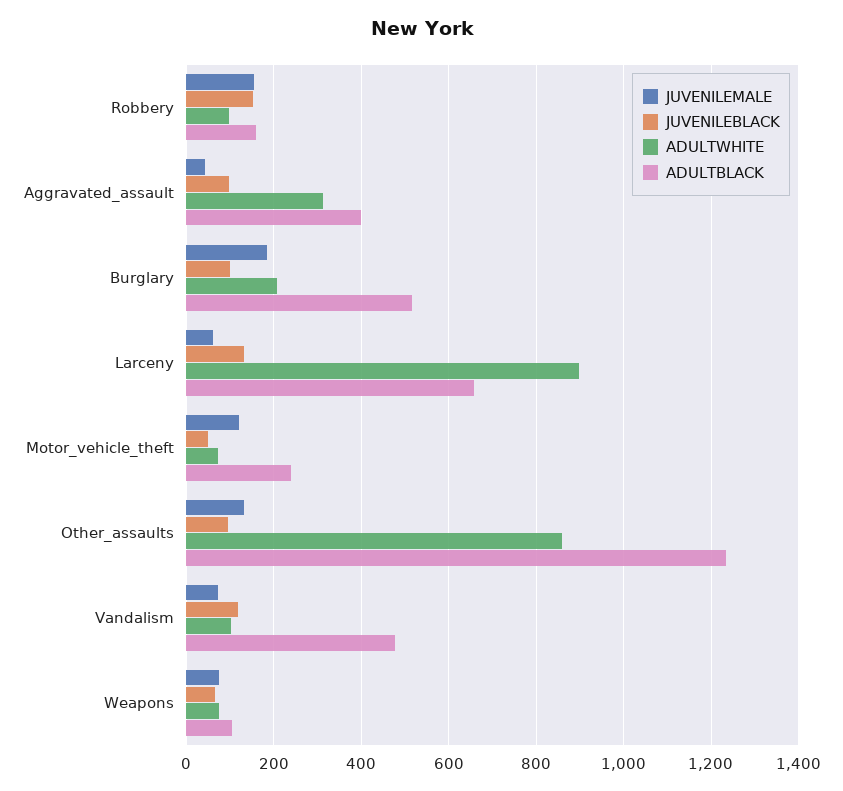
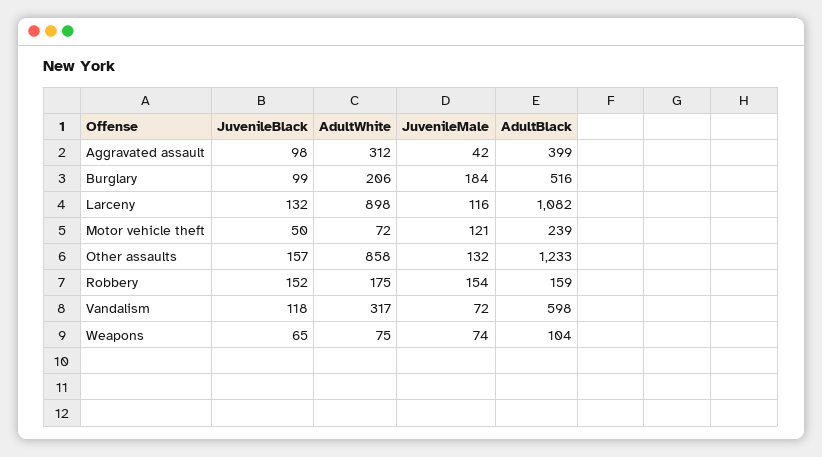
  {
    "JUVENILEMALE": {
      "Robbery": 154,
      "Aggravated_assault": 42,
      "Burglary": 184,
-     "Larceny": 60,
+     "Larceny": 116,
      "Motor_vehicle_theft": 121,
      "Other_assaults": 132,
      "Vandalism": 72,
      "Weapons": 74
    },
    "JUVENILEBLACK": {
      "Robbery": 152,
      "Aggravated_assault": 98,
      "Burglary": 99,
      "Larceny": 132,
      "Motor_vehicle_theft": 50,
-     "Other_assaults": 100,
+     "Other_assaults": 157,
      "Vandalism": 118,
      "Weapons": 65
    },
    "ADULTWHITE": {
-     "Robbery": 100,
+     "Robbery": 175,
      "Aggravated_assault": 312,
      "Burglary": 206,
      "Larceny": 898,
      "Motor_vehicle_theft": 72,
      "Other_assaults": 858,
-     "Vandalism": 100,
+     "Vandalism": 317,
      "Weapons": 75
    },
    "ADULTBLACK": {
      "Robbery": 159,
      "Aggravated_assault": 399,
      "Burglary": 516,
-     "Larceny": 660,
+     "Larceny": 1082,
      "Motor_vehicle_theft": 239,
      "Other_assaults": 1233,
-     "Vandalism": 480,
+     "Vandalism": 598,
      "Weapons": 104
    }
  }

